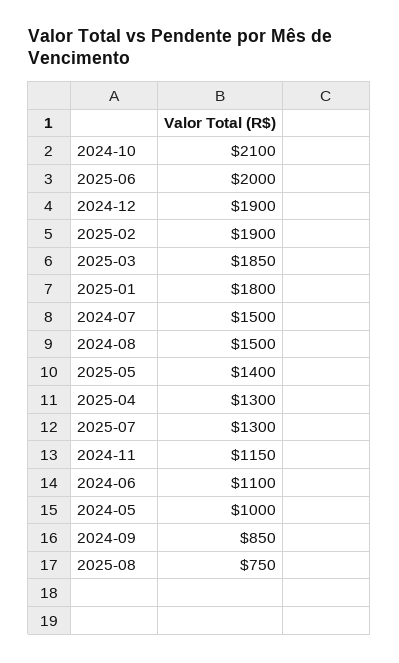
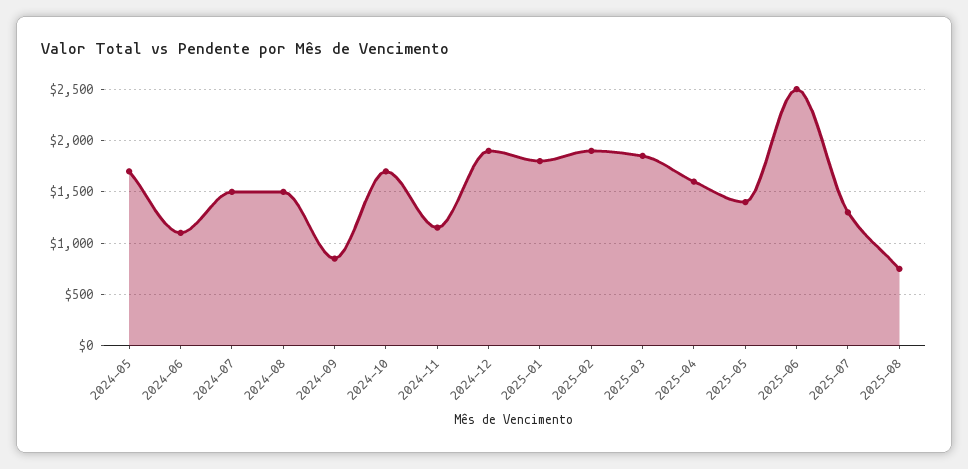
  {
-   "2024-10": 2100,
+   "2024-10": 1700,
-   "2025-06": 2000,
+   "2025-06": 2500,
    "2024-12": 1900,
    "2025-02": 1900,
    "2025-03": 1850,
    "2025-01": 1800,
    "2024-07": 1500,
    "2024-08": 1500,
    "2025-05": 1400,
-   "2025-04": 1300,
+   "2025-04": 1600,
    "2025-07": 1300,
    "2024-11": 1150,
    "2024-06": 1100,
-   "2024-05": 1000,
+   "2024-05": 1700,
    "2024-09": 850,
    "2025-08": 750
  }

